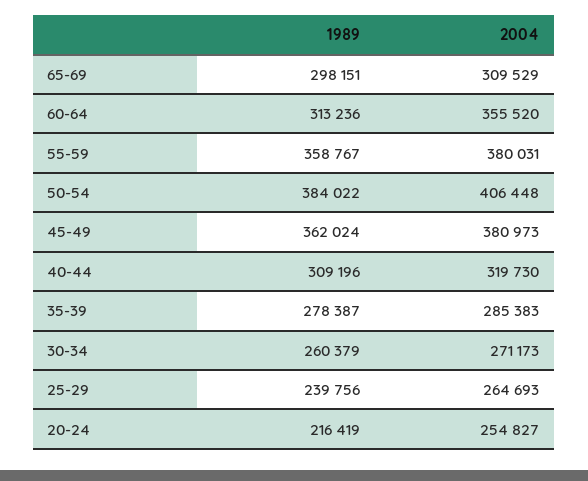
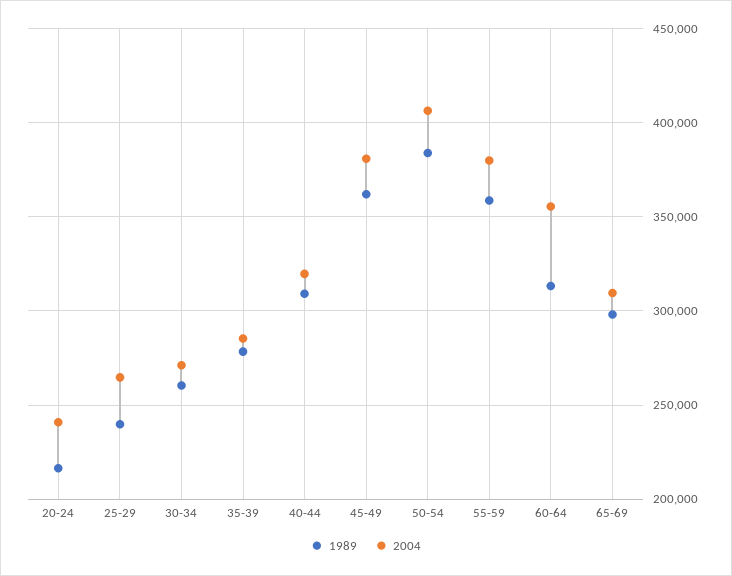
  {
    "1989": {
      "65-69": 298151,
      "60-64": 313236,
      "55-59": 358767,
      "50-54": 384022,
      "45-49": 362024,
      "40-44": 309196,
      "35-39": 278387,
      "30-34": 260379,
      "25-29": 239756,
      "20-24": 216419
    },
    "2004": {
      "65-69": 309529,
      "60-64": 355520,
      "55-59": 380031,
      "50-54": 406448,
      "45-49": 380973,
      "40-44": 319730,
      "35-39": 285383,
      "30-34": 271173,
      "25-29": 264693,
-     "20-24": 254827
+     "20-24": 240000
    }
  }

